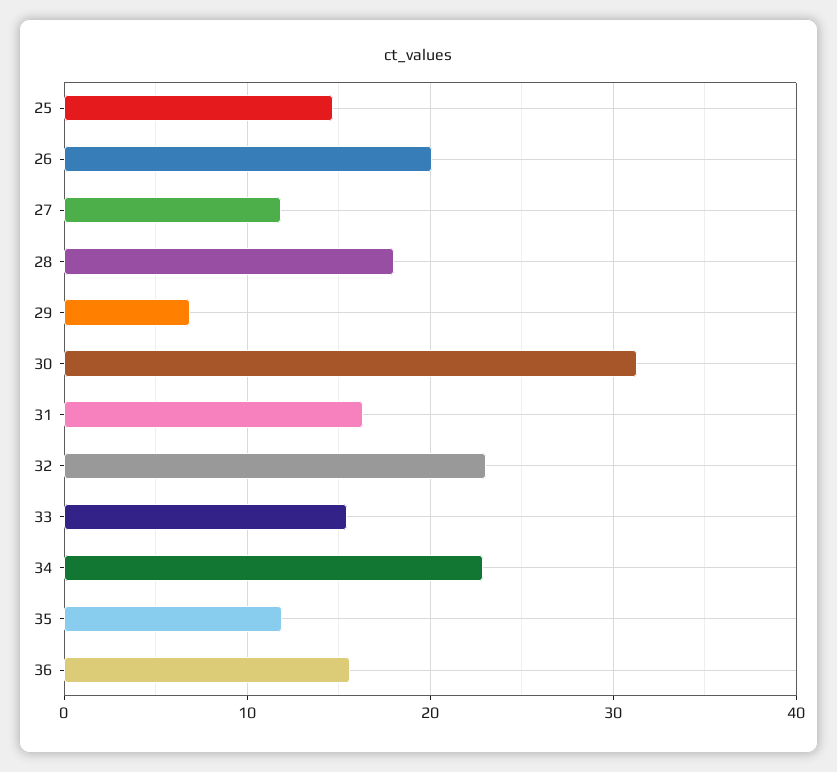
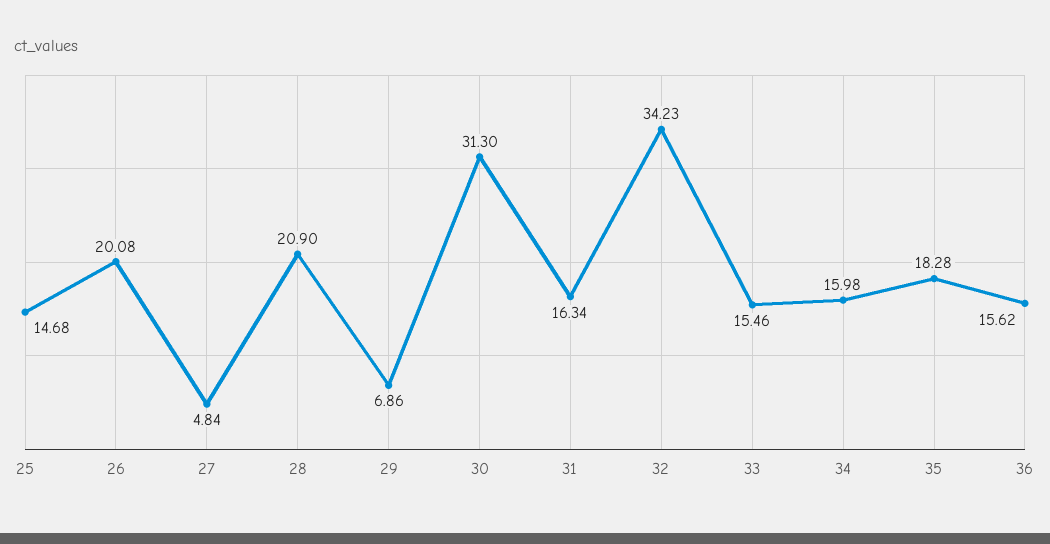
  {
    "25": 14.68,
    "26": 20.08,
-   "27": 12,
+   "27": 4.84,
-   "28": 18,
+   "28": 20.9,
    "29": 6.86,
    "30": 31.3,
    "31": 16.34,
-   "32": 23,
+   "32": 34.23,
    "33": 15.46,
-   "34": 23,
+   "34": 15.98,
-   "35": 12,
+   "35": 18.28,
    "36": 15.62
  }

